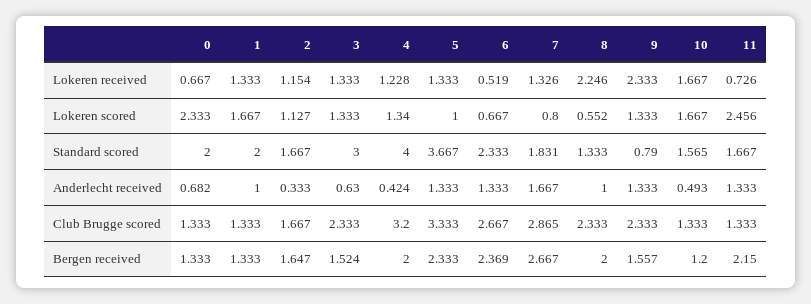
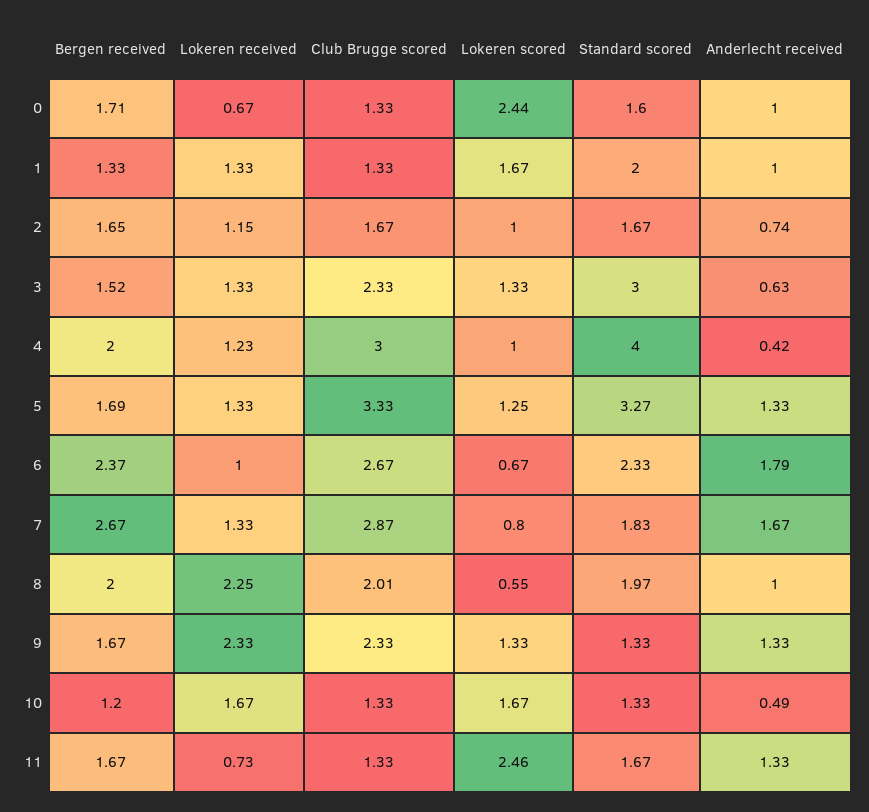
  {
    "0": {
      "Lokeren received": 0.667,
-     "Lokeren scored": 2.333,
+     "Lokeren scored": 2.44,
-     "Standard scored": 2,
+     "Standard scored": 1.6,
-     "Anderlecht received": 0.682,
+     "Anderlecht received": 1,
      "Club Brugge scored": 1.333,
-     "Bergen received": 1.333
+     "Bergen received": 1.71
    },
    "1": {
      "Lokeren received": 1.333,
      "Lokeren scored": 1.667,
      "Standard scored": 2,
      "Anderlecht received": 1,
      "Club Brugge scored": 1.333,
      "Bergen received": 1.333
    },
    "2": {
      "Lokeren received": 1.154,
-     "Lokeren scored": 1.127,
+     "Lokeren scored": 1,
      "Standard scored": 1.667,
-     "Anderlecht received": 0.333,
+     "Anderlecht received": 0.74,
      "Club Brugge scored": 1.667,
      "Bergen received": 1.647
    },
    "3": {
      "Lokeren received": 1.333,
      "Lokeren scored": 1.333,
      "Standard scored": 3,
      "Anderlecht received": 0.63,
      "Club Brugge scored": 2.333,
      "Bergen received": 1.524
    },
    "4": {
      "Lokeren received": 1.228,
-     "Lokeren scored": 1.34,
+     "Lokeren scored": 1,
      "Standard scored": 4,
      "Anderlecht received": 0.424,
-     "Club Brugge scored": 3.2,
+     "Club Brugge scored": 3,
      "Bergen received": 2
    },
    "5": {
      "Lokeren received": 1.333,
-     "Lokeren scored": 1,
+     "Lokeren scored": 1.25,
-     "Standard scored": 3.667,
+     "Standard scored": 3.27,
      "Anderlecht received": 1.333,
      "Club Brugge scored": 3.333,
-     "Bergen received": 2.333
+     "Bergen received": 1.69
    },
    "6": {
-     "Lokeren received": 0.519,
+     "Lokeren received": 1,
      "Lokeren scored": 0.667,
      "Standard scored": 2.333,
-     "Anderlecht received": 1.333,
+     "Anderlecht received": 1.79,
      "Club Brugge scored": 2.667,
      "Bergen received": 2.369
    },
    "7": {
      "Lokeren received": 1.326,
      "Lokeren scored": 0.8,
      "Standard scored": 1.831,
      "Anderlecht received": 1.667,
      "Club Brugge scored": 2.865,
      "Bergen received": 2.667
    },
    "8": {
      "Lokeren received": 2.246,
      "Lokeren scored": 0.552,
-     "Standard scored": 1.333,
+     "Standard scored": 1.97,
      "Anderlecht received": 1,
-     "Club Brugge scored": 2.333,
+     "Club Brugge scored": 2.01,
      "Bergen received": 2
    },
    "9": {
      "Lokeren received": 2.333,
      "Lokeren scored": 1.333,
-     "Standard scored": 0.79,
+     "Standard scored": 1.33,
      "Anderlecht received": 1.333,
      "Club Brugge scored": 2.333,
-     "Bergen received": 1.557
+     "Bergen received": 1.67
    },
    "10": {
      "Lokeren received": 1.667,
      "Lokeren scored": 1.667,
-     "Standard scored": 1.565,
+     "Standard scored": 1.33,
      "Anderlecht received": 0.493,
      "Club Brugge scored": 1.333,
      "Bergen received": 1.2
    },
    "11": {
      "Lokeren received": 0.726,
      "Lokeren scored": 2.456,
      "Standard scored": 1.667,
      "Anderlecht received": 1.333,
      "Club Brugge scored": 1.333,
-     "Bergen received": 2.15
+     "Bergen received": 1.67
    }
  }

